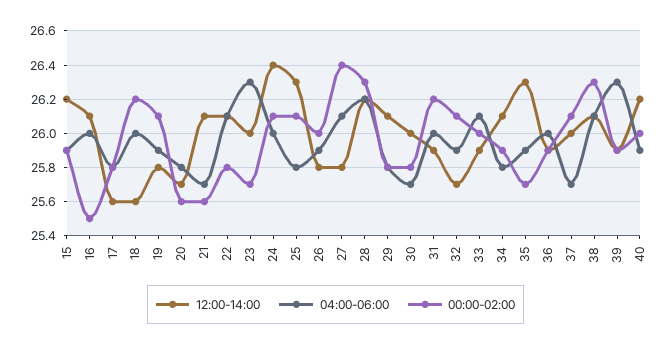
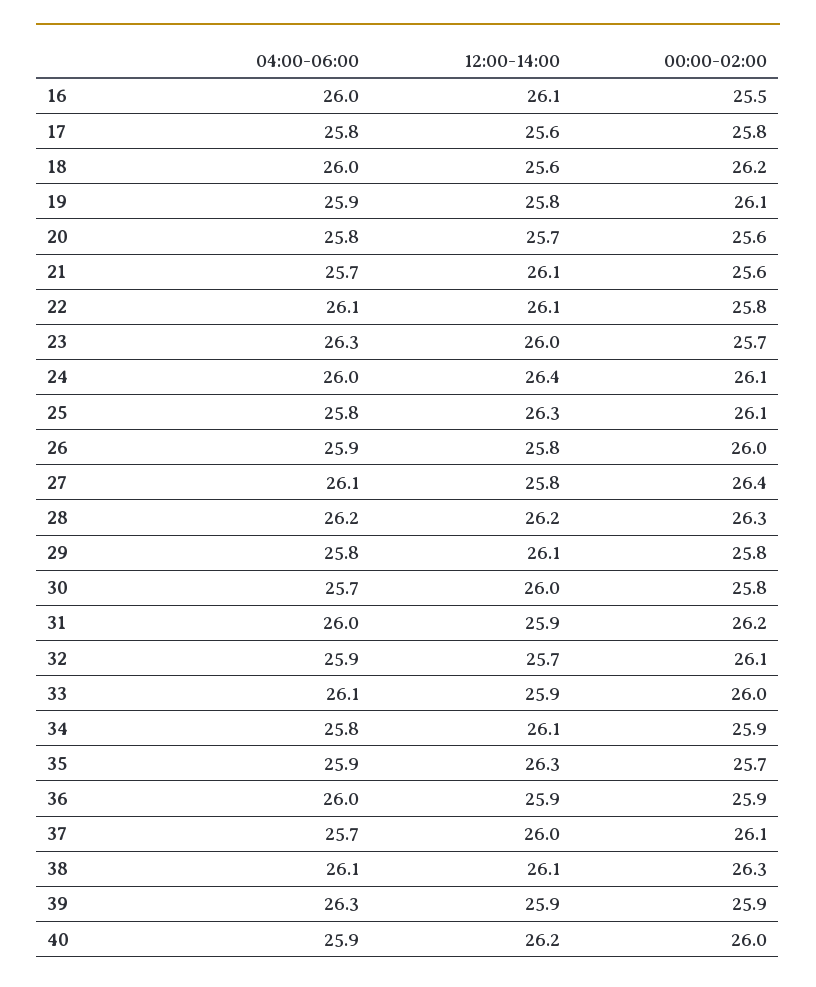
  {
    "12:00-14:00": {
-     "15": 26.2,
      "16": 26.1,
      "17": 25.6,
      "18": 25.6,
      "19": 25.8,
      "20": 25.7,
      "21": 26.1,
      "22": 26.1,
      "23": 26,
      "24": 26.4,
      "25": 26.3,
      "26": 25.8,
      "27": 25.8,
      "28": 26.2,
      "29": 26.1,
      "30": 26,
      "31": 25.9,
      "32": 25.7,
      "33": 25.9,
      "34": 26.1,
      "35": 26.3,
      "36": 25.9,
      "37": 26,
      "38": 26.1,
      "39": 25.9,
      "40": 26.2
    },
    "04:00-06:00": {
-     "15": 25.9,
      "16": 26,
      "17": 25.8,
      "18": 26,
      "19": 25.9,
      "20": 25.8,
      "21": 25.7,
      "22": 26.1,
      "23": 26.3,
      "24": 26,
      "25": 25.8,
      "26": 25.9,
      "27": 26.1,
      "28": 26.2,
      "29": 25.8,
      "30": 25.7,
      "31": 26,
      "32": 25.9,
      "33": 26.1,
      "34": 25.8,
      "35": 25.9,
      "36": 26,
      "37": 25.7,
      "38": 26.1,
      "39": 26.3,
      "40": 25.9
    },
    "00:00-02:00": {
-     "15": 25.9,
      "16": 25.5,
      "17": 25.8,
      "18": 26.2,
      "19": 26.1,
      "20": 25.6,
      "21": 25.6,
      "22": 25.8,
      "23": 25.7,
      "24": 26.1,
      "25": 26.1,
      "26": 26,
      "27": 26.4,
      "28": 26.3,
      "29": 25.8,
      "30": 25.8,
      "31": 26.2,
      "32": 26.1,
      "33": 26,
      "34": 25.9,
      "35": 25.7,
      "36": 25.9,
      "37": 26.1,
      "38": 26.3,
      "39": 25.9,
      "40": 26
    }
  }

